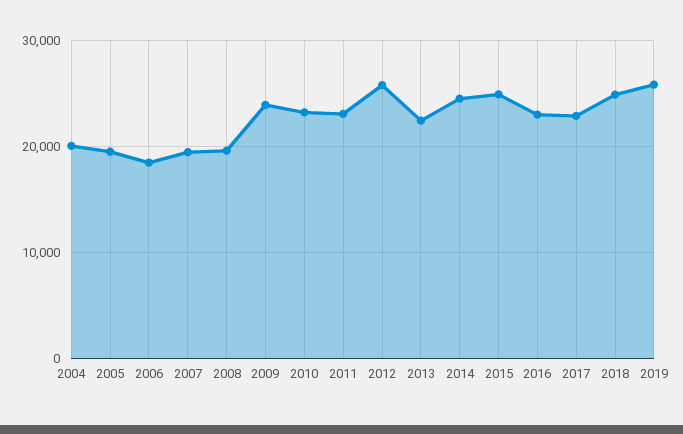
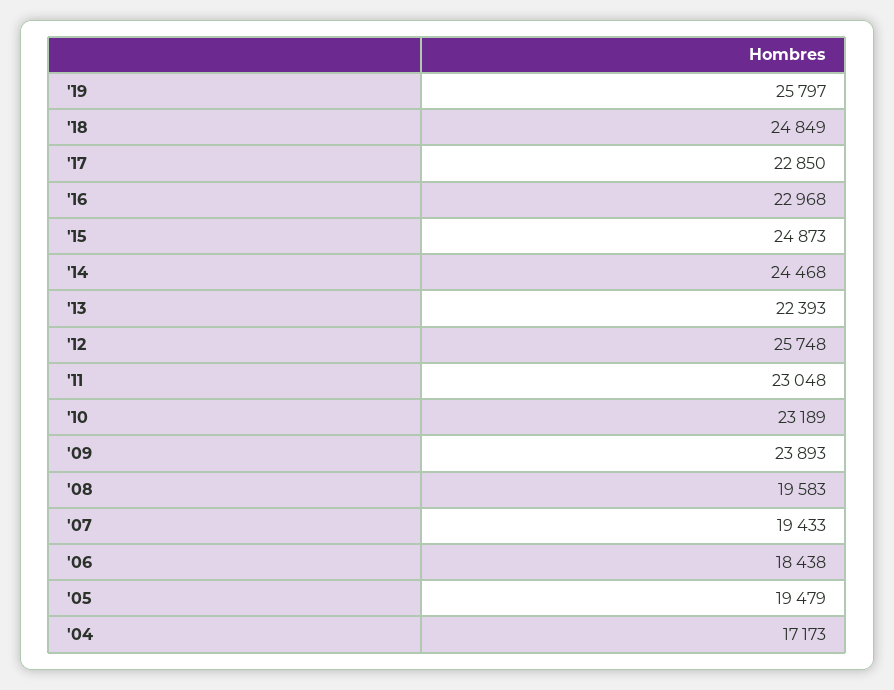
  {
-   "2004": 20000,
+   "2004": 17173,
    "2005": 19479,
    "2006": 18438,
    "2007": 19433,
    "2008": 19583,
    "2009": 23893,
    "2010": 23189,
    "2011": 23048,
    "2012": 25748,
    "2013": 22393,
    "2014": 24468,
    "2015": 24873,
    "2016": 22968,
    "2017": 22850,
    "2018": 24849,
    "2019": 25797
  }

